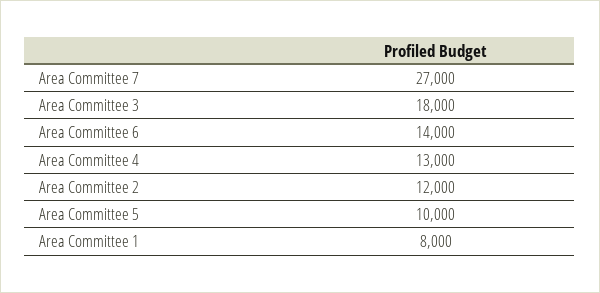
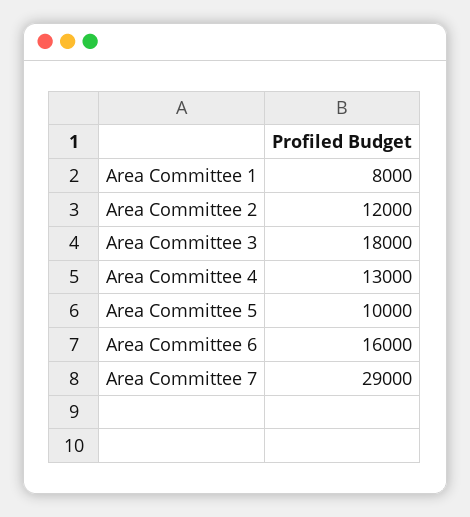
  {
-   "Area Committee 7": 27000,
+   "Area Committee 7": 29000,
    "Area Committee 3": 18000,
-   "Area Committee 6": 14000,
+   "Area Committee 6": 16000,
    "Area Committee 4": 13000,
    "Area Committee 2": 12000,
    "Area Committee 5": 10000,
    "Area Committee 1": 8000
  }

